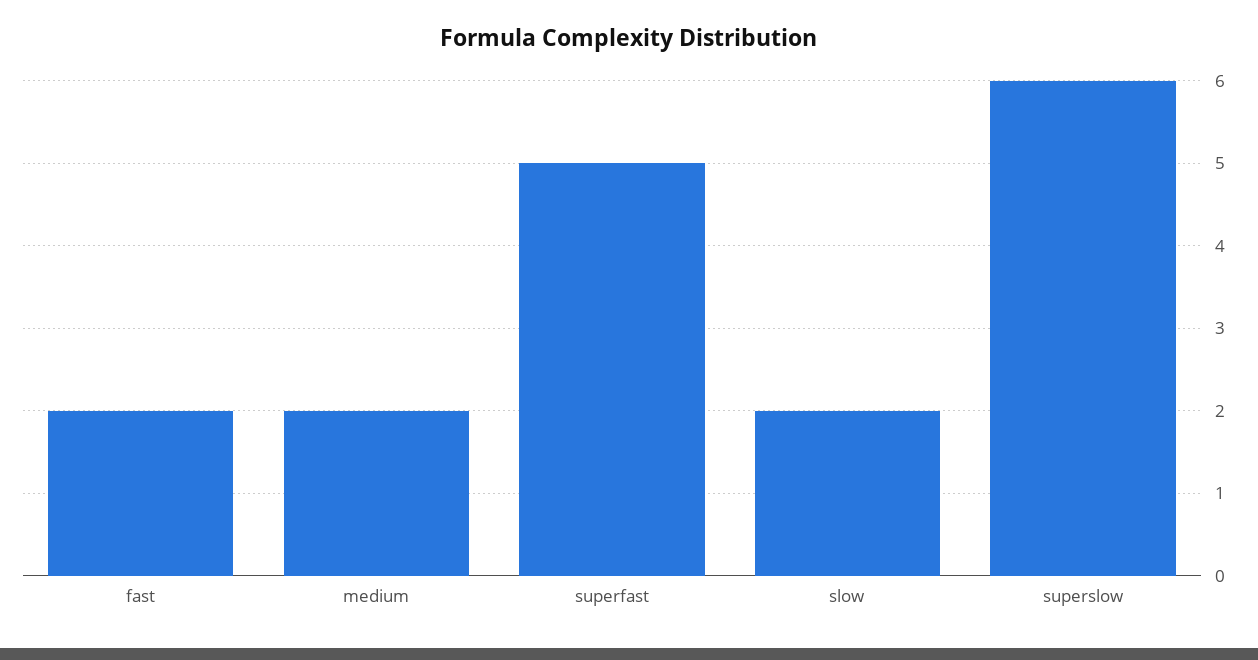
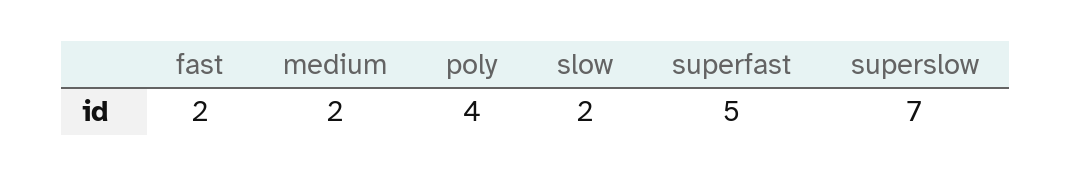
  {
    "fast": 2,
    "medium": 2,
    "superfast": 5,
    "slow": 2,
-   "superslow": 6
+   "superslow": 7,
+   "poly": 4
  }

